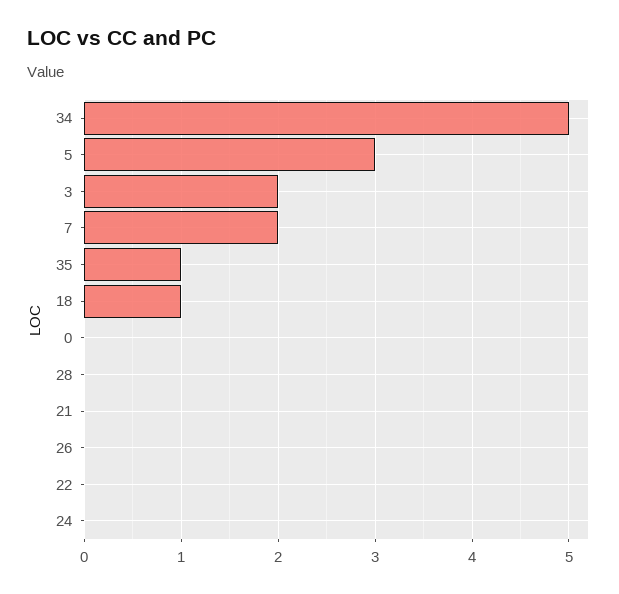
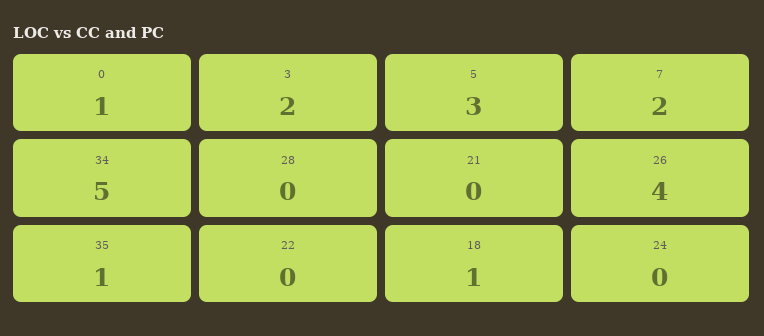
  {
    "34": 5,
    "5": 3,
    "3": 2,
    "7": 2,
    "35": 1,
    "18": 1,
-   "0": 0,
+   "0": 1,
    "28": 0,
    "21": 0,
-   "26": 0,
+   "26": 4,
    "22": 0,
    "24": 0
  }

